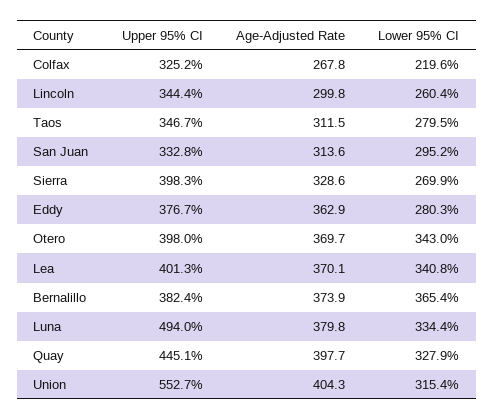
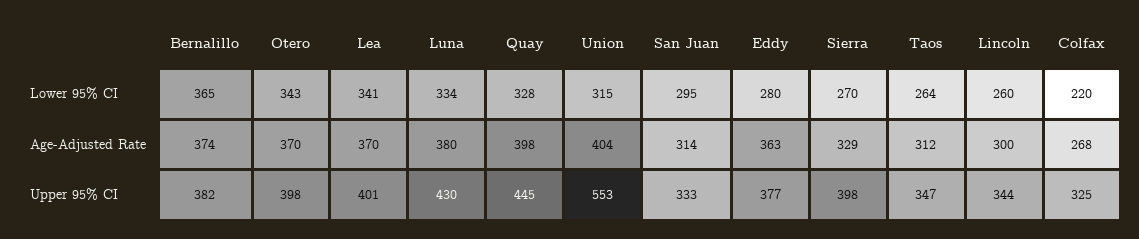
  {
    "Upper 95% CI": {
      "Colfax": 325.2,
      "Lincoln": 344.4,
      "Taos": 346.7,
      "San Juan": 332.8,
      "Sierra": 398.3,
      "Eddy": 376.7,
      "Otero": 398,
      "Lea": 401.3,
      "Bernalillo": 382.4,
-     "Luna": 494,
+     "Luna": 430,
      "Quay": 445.1,
      "Union": 552.7
    },
    "Age-Adjusted Rate": {
      "Colfax": 267.8,
      "Lincoln": 299.8,
      "Taos": 311.5,
      "San Juan": 313.6,
      "Sierra": 328.6,
      "Eddy": 362.9,
      "Otero": 369.7,
      "Lea": 370.1,
      "Bernalillo": 373.9,
      "Luna": 379.8,
      "Quay": 397.7,
      "Union": 404.3
    },
    "Lower 95% CI": {
      "Colfax": 219.6,
      "Lincoln": 260.4,
-     "Taos": 279.5,
+     "Taos": 264,
      "San Juan": 295.2,
      "Sierra": 269.9,
      "Eddy": 280.3,
      "Otero": 343,
      "Lea": 340.8,
      "Bernalillo": 365.4,
      "Luna": 334.4,
      "Quay": 327.9,
      "Union": 315.4
    }
  }

